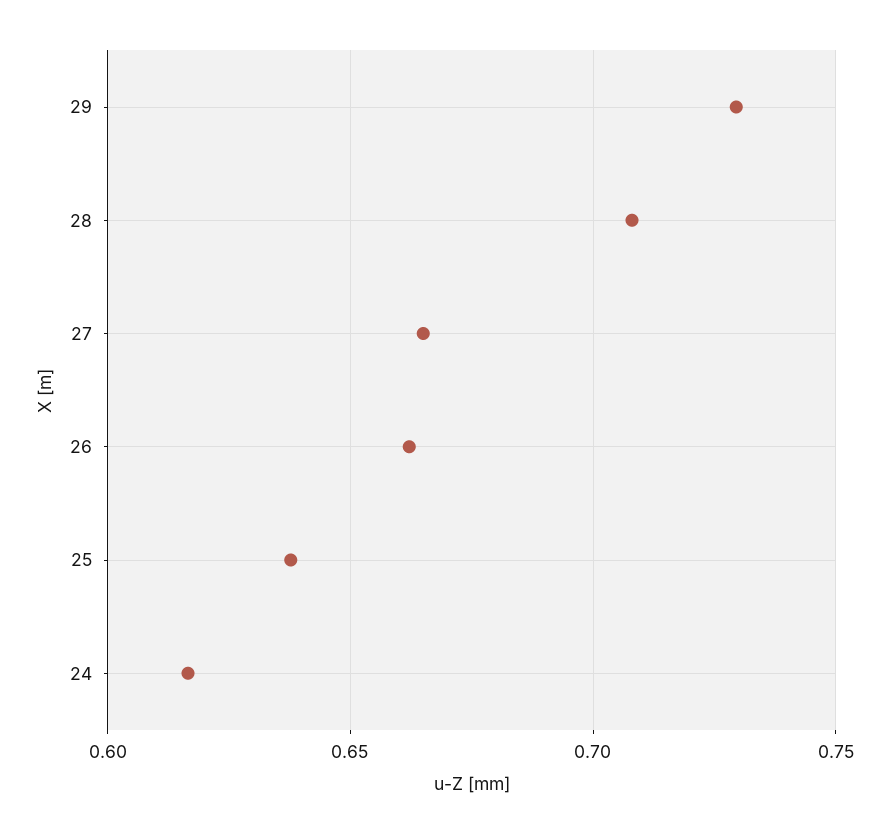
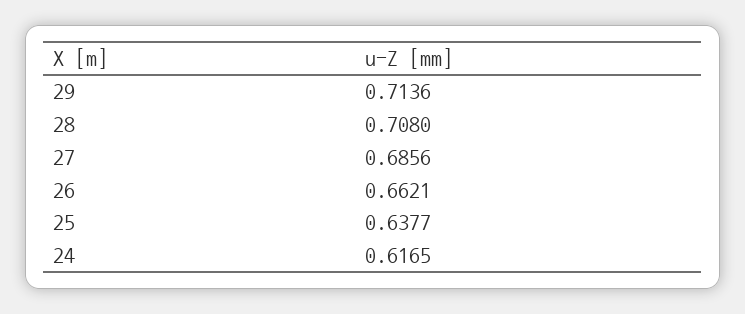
  {
-   "29": 0.73,
+   "29": 0.7136,
    "28": 0.708,
-   "27": 0.665,
+   "27": 0.6856,
    "26": 0.6621,
    "25": 0.6377,
    "24": 0.6165
  }

